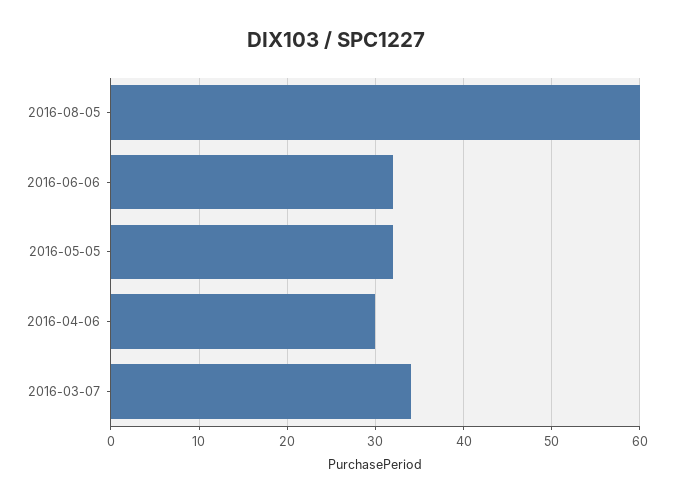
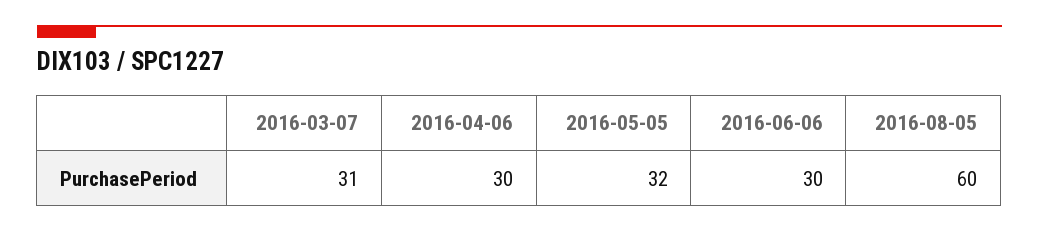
  {
    "2016-08-05": 60,
-   "2016-06-06": 32,
+   "2016-06-06": 30,
    "2016-05-05": 32,
    "2016-04-06": 30,
-   "2016-03-07": 34
+   "2016-03-07": 31
  }

